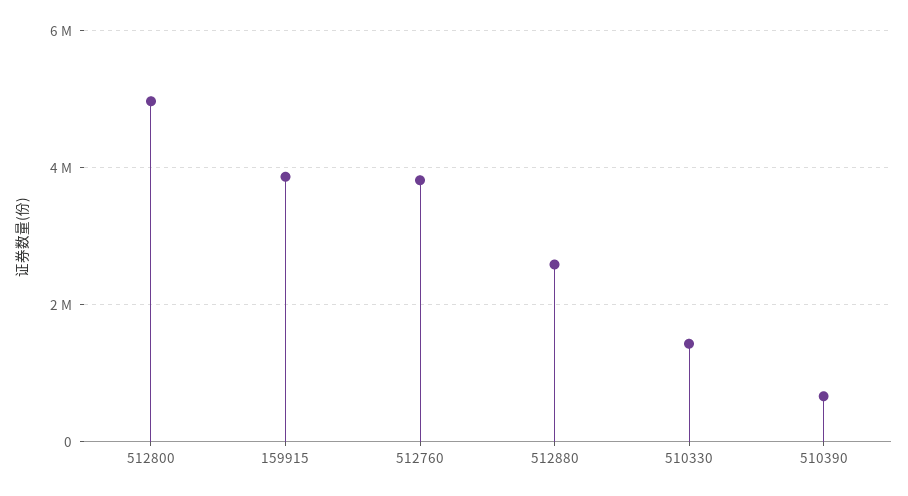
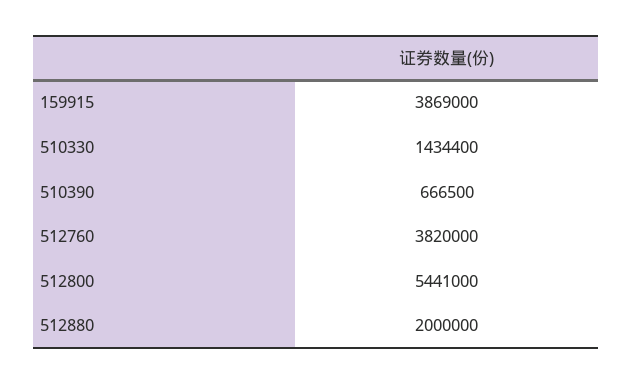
  {
-   "512800": 5000000,
+   "512800": 5441000,
    "159915": 3869000,
    "512760": 3820000,
-   "512880": 2600000,
+   "512880": 2000000,
    "510330": 1434400,
    "510390": 666500
  }

